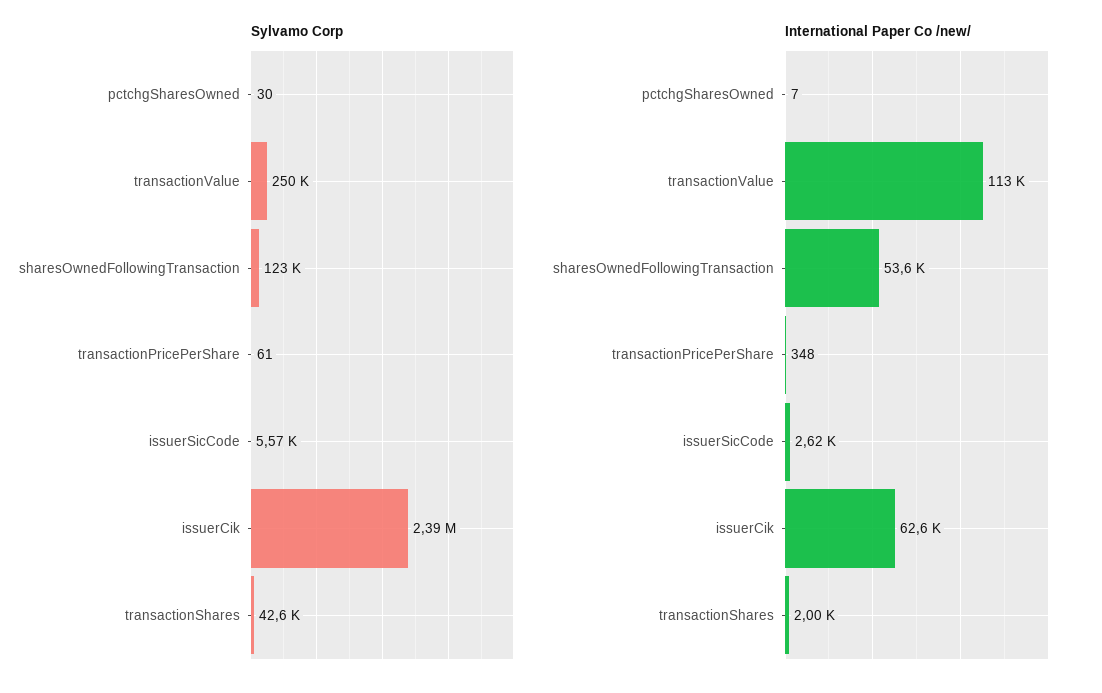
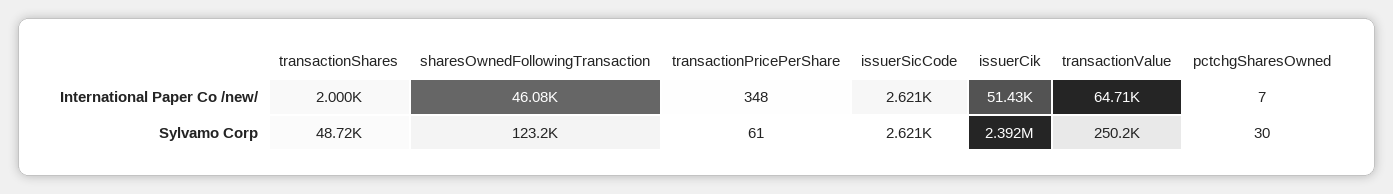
  {
    "Sylvamo Corp": {
      "pctchgSharesOwned": 30,
      "transactionValue": 250200,
      "sharesOwnedFollowingTransaction": 123200,
      "transactionPricePerShare": 61,
-     "issuerSicCode": 5570,
+     "issuerSicCode": 2621,
      "issuerCik": 2392000,
-     "transactionShares": 42600
+     "transactionShares": 48720
    },
    "International Paper Co /new/": {
      "pctchgSharesOwned": 7,
-     "transactionValue": 113000,
+     "transactionValue": 64710,
-     "sharesOwnedFollowingTransaction": 53600,
+     "sharesOwnedFollowingTransaction": 46080,
      "transactionPricePerShare": 348,
      "issuerSicCode": 2621,
-     "issuerCik": 62600,
+     "issuerCik": 51430,
      "transactionShares": 2000
    }
  }

